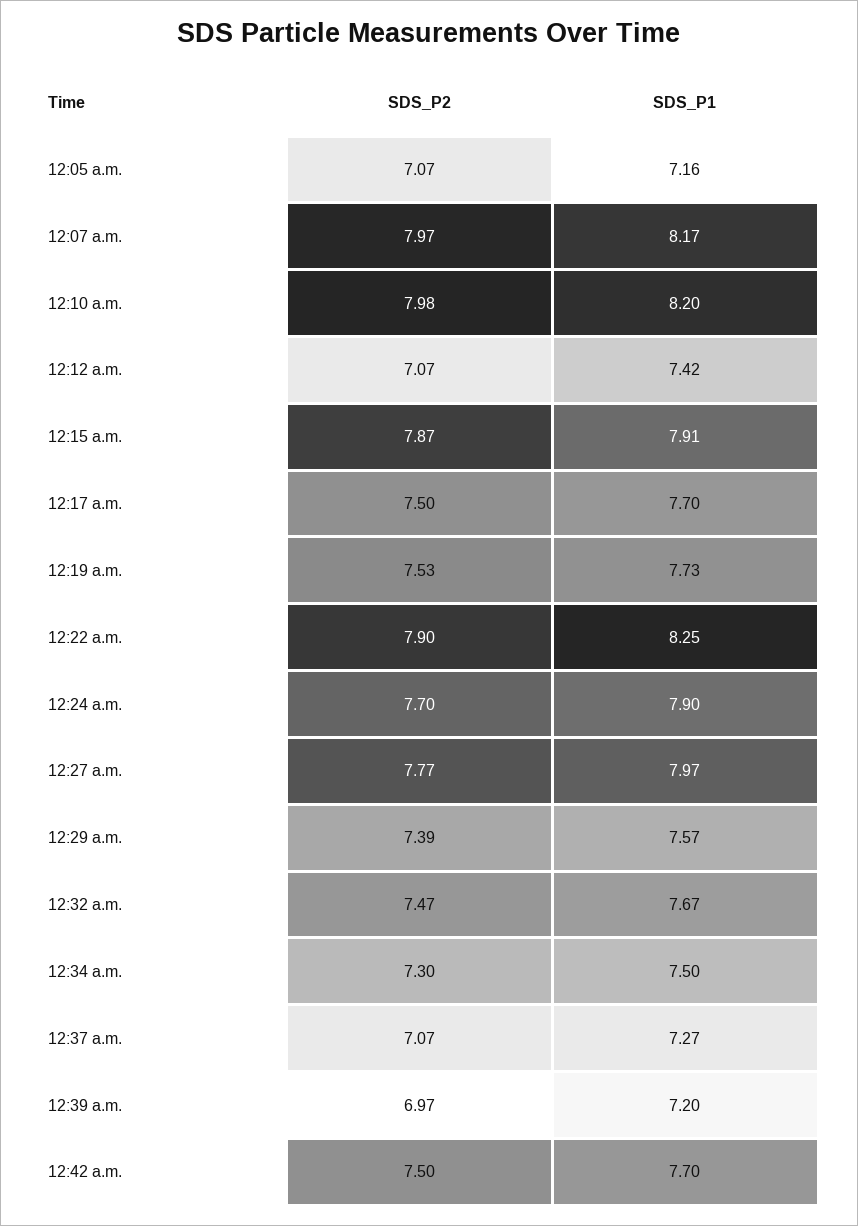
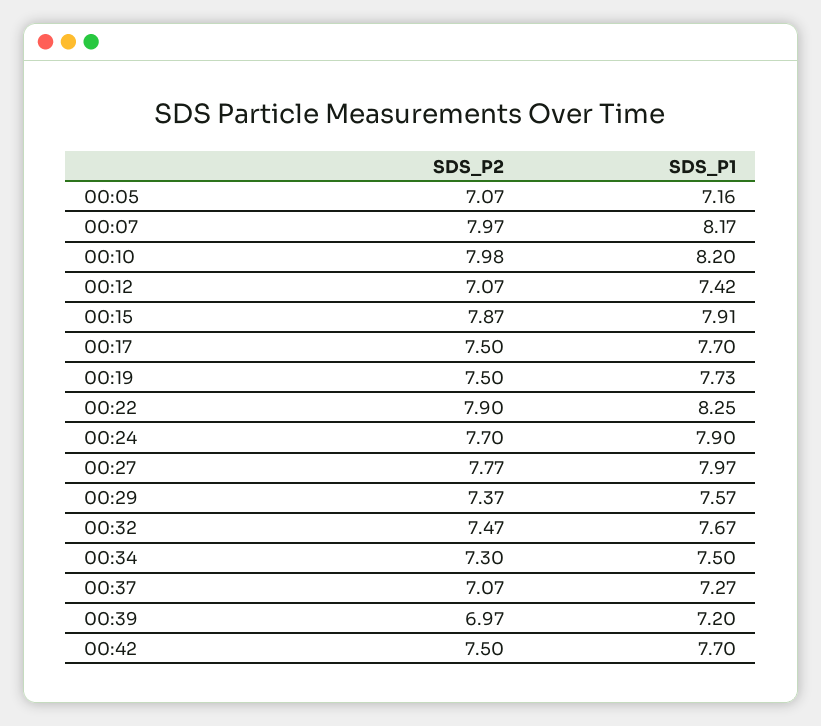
  {
    "SDS_P2": {
      "12:05 a.m.": 7.07,
      "12:07 a.m.": 7.97,
      "12:10 a.m.": 7.98,
      "12:12 a.m.": 7.07,
      "12:15 a.m.": 7.87,
      "12:17 a.m.": 7.5,
-     "12:19 a.m.": 7.53,
+     "12:19 a.m.": 7.5,
      "12:22 a.m.": 7.9,
      "12:24 a.m.": 7.7,
      "12:27 a.m.": 7.77,
-     "12:29 a.m.": 7.39,
+     "12:29 a.m.": 7.37,
      "12:32 a.m.": 7.47,
      "12:34 a.m.": 7.3,
      "12:37 a.m.": 7.07,
      "12:39 a.m.": 6.97,
      "12:42 a.m.": 7.5
    },
    "SDS_P1": {
      "12:05 a.m.": 7.16,
      "12:07 a.m.": 8.17,
      "12:10 a.m.": 8.2,
      "12:12 a.m.": 7.42,
      "12:15 a.m.": 7.91,
      "12:17 a.m.": 7.7,
      "12:19 a.m.": 7.73,
      "12:22 a.m.": 8.25,
      "12:24 a.m.": 7.9,
      "12:27 a.m.": 7.97,
      "12:29 a.m.": 7.57,
      "12:32 a.m.": 7.67,
      "12:34 a.m.": 7.5,
      "12:37 a.m.": 7.27,
      "12:39 a.m.": 7.2,
      "12:42 a.m.": 7.7
    }
  }

